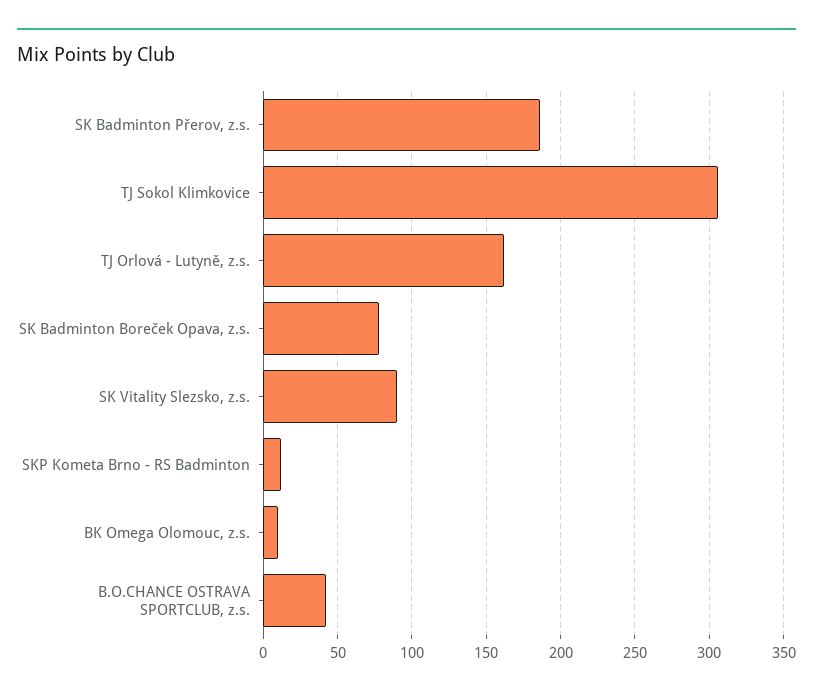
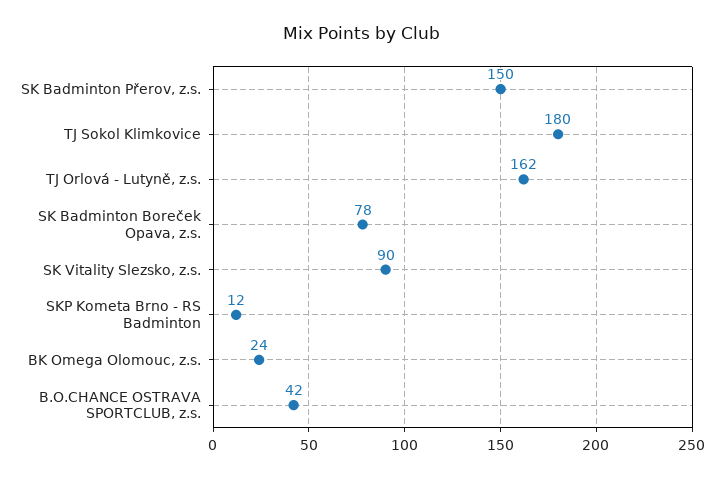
  {
-   "SK Badminton Přerov, z.s.": 185,
+   "SK Badminton Přerov, z.s.": 150,
-   "TJ Sokol Klimkovice": 305,
+   "TJ Sokol Klimkovice": 180,
    "TJ Orlová - Lutyně, z.s.": 162,
    "SK Badminton Boreček Opava, z.s.": 78,
    "SK Vitality Slezsko, z.s.": 90,
    "SKP Kometa Brno - RS Badminton": 12,
-   "BK Omega Olomouc, z.s.": 10,
+   "BK Omega Olomouc, z.s.": 24,
    "B.O.CHANCE OSTRAVA SPORTCLUB, z.s.": 42
  }

